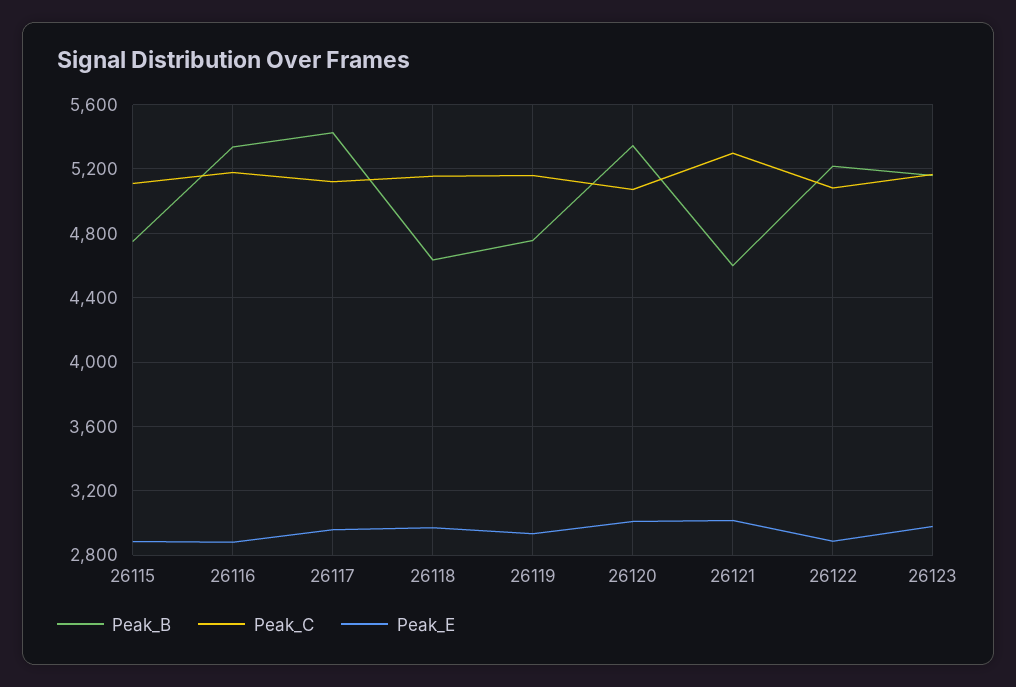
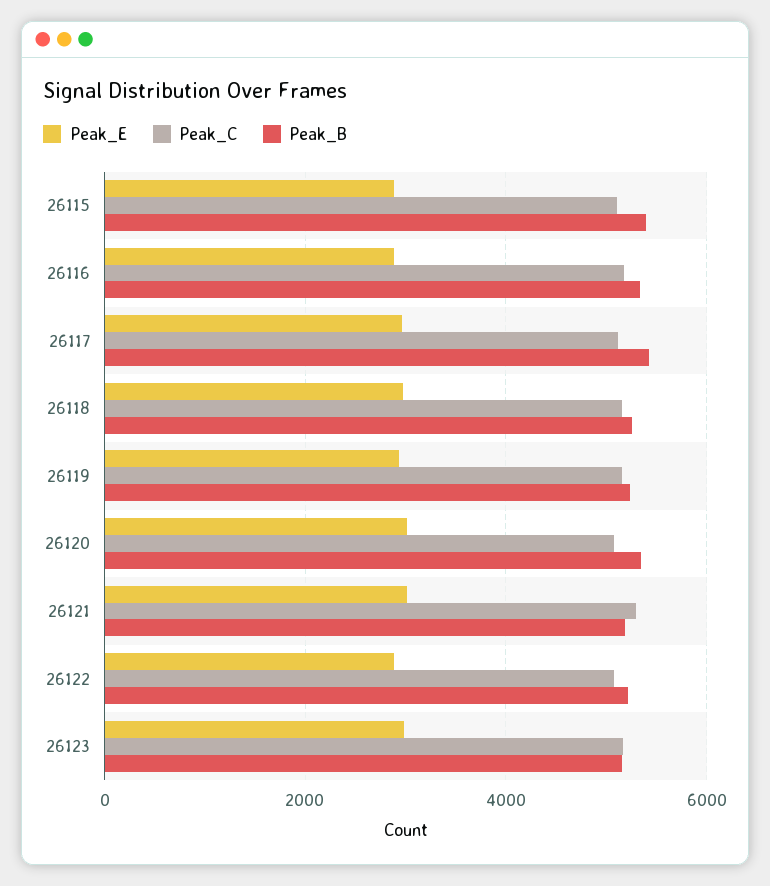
  {
    "Peak_B": {
-     "26115": 4750,
+     "26115": 5400,
      "26116": 5350,
      "26117": 5450,
-     "26118": 4650,
+     "26118": 5200,
-     "26119": 4750,
+     "26119": 5200,
      "26120": 5350,
-     "26121": 4600,
+     "26121": 5200,
      "26122": 5200,
      "26123": 5150
    },
    "Peak_C": {
      "26115": 5100,
      "26116": 5200,
      "26117": 5100,
      "26118": 5150,
      "26119": 5150,
      "26120": 5050,
      "26121": 5300,
      "26122": 5100,
      "26123": 5150
    },
    "Peak_E": {
      "26115": 2900,
      "26116": 2900,
      "26117": 2950,
      "26118": 2950,
      "26119": 2950,
      "26120": 3000,
      "26121": 3000,
      "26122": 2900,
      "26123": 3000
    }
  }

